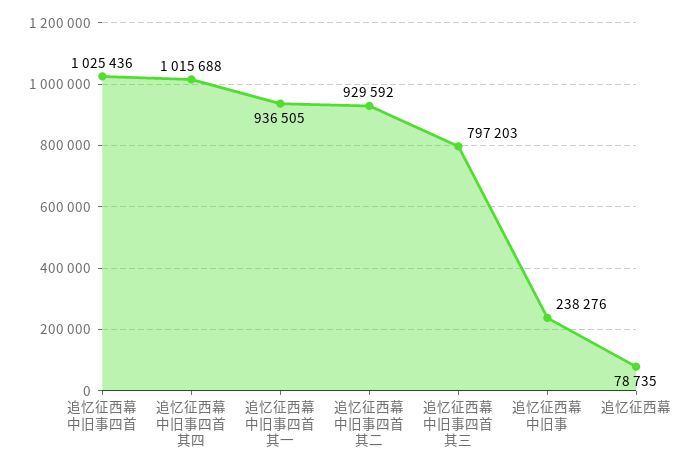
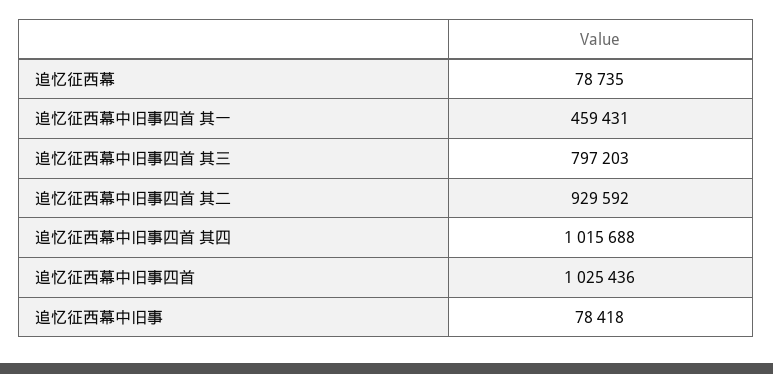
  {
    "追忆征西幕中旧事四首": 1025436,
    "追忆征西幕中旧事四首 其四": 1015688,
-   "追忆征西幕中旧事四首 其一": 936505,
+   "追忆征西幕中旧事四首 其一": 459431,
    "追忆征西幕中旧事四首 其二": 929592,
    "追忆征西幕中旧事四首 其三": 797203,
-   "追忆征西幕中旧事": 238276,
+   "追忆征西幕中旧事": 78418,
    "追忆征西幕": 78735
  }

